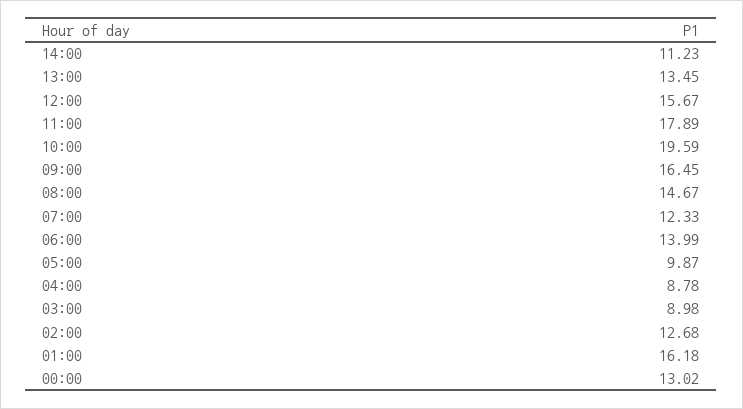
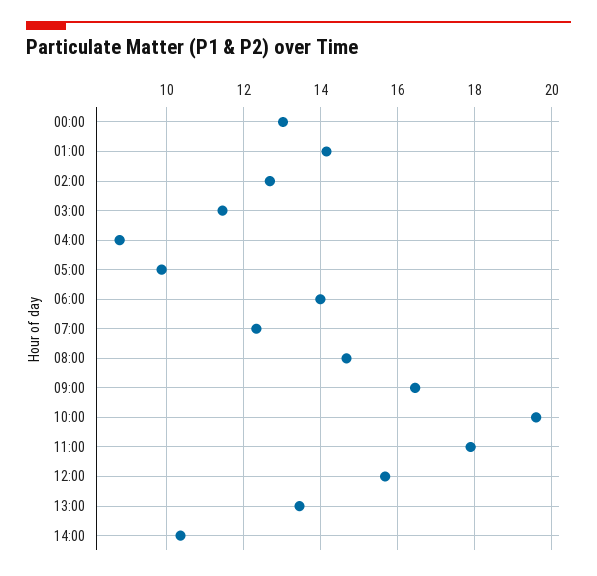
  {
-   "14:00": 11.23,
+   "14:00": 10.4,
    "13:00": 13.45,
    "12:00": 15.67,
    "11:00": 17.89,
    "10:00": 19.59,
    "09:00": 16.45,
    "08:00": 14.67,
    "07:00": 12.33,
    "06:00": 13.99,
    "05:00": 9.87,
    "04:00": 8.78,
-   "03:00": 8.98,
+   "03:00": 11.4,
    "02:00": 12.68,
-   "01:00": 16.18,
+   "01:00": 14.2,
    "00:00": 13.02
  }

